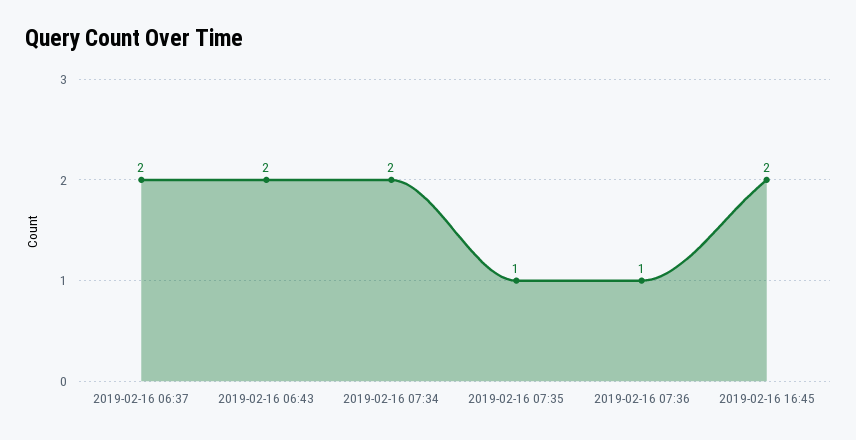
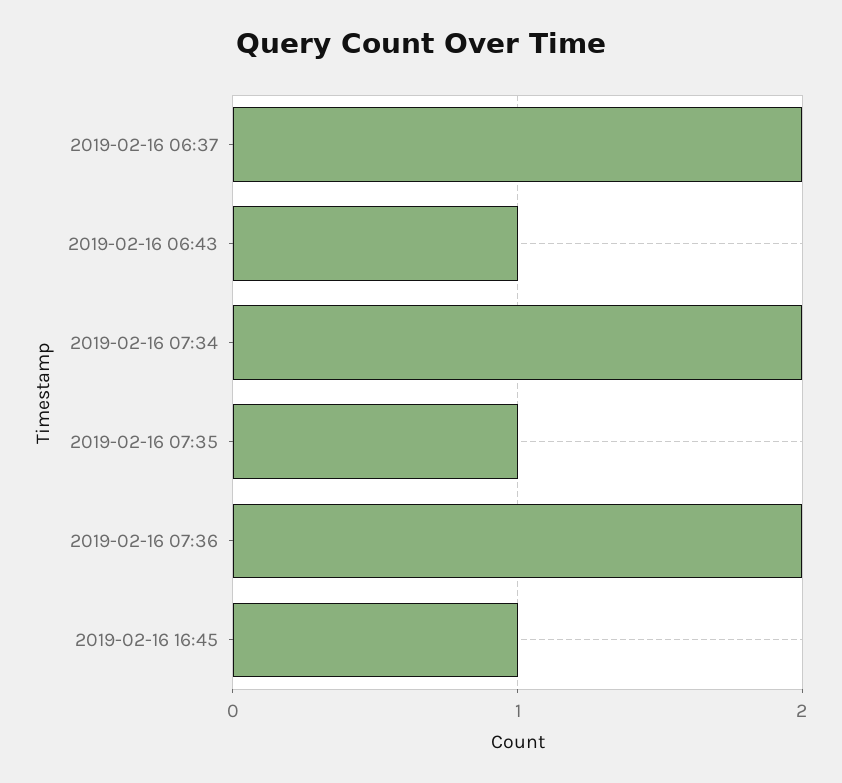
  {
    "2019-02-16 06:37": 2,
-   "2019-02-16 06:43": 2,
+   "2019-02-16 06:43": 1,
    "2019-02-16 07:34": 2,
    "2019-02-16 07:35": 1,
-   "2019-02-16 07:36": 1,
+   "2019-02-16 07:36": 2,
-   "2019-02-16 16:45": 2
+   "2019-02-16 16:45": 1
  }

